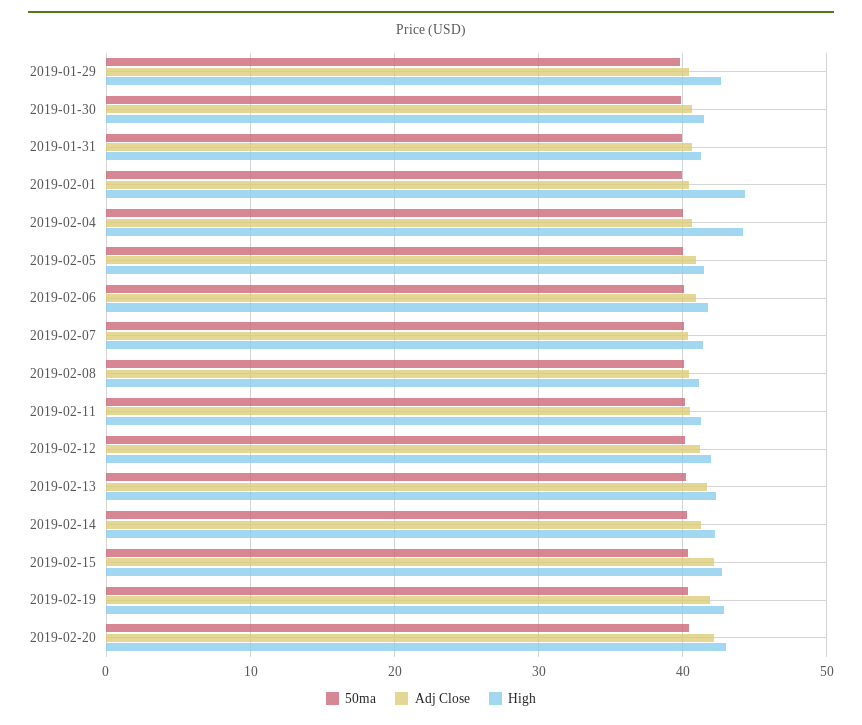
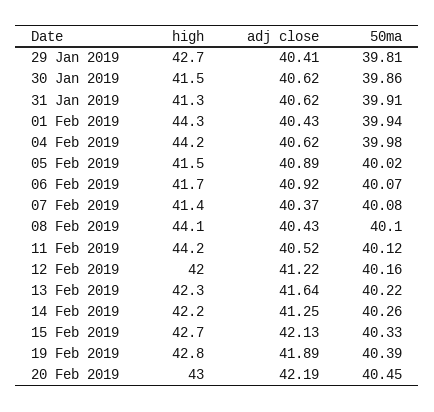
  {
    "50ma": {
      "2019-01-29": 39.81,
      "2019-01-30": 39.86,
      "2019-01-31": 39.91,
      "2019-02-01": 39.94,
      "2019-02-04": 39.98,
      "2019-02-05": 40.02,
      "2019-02-06": 40.07,
      "2019-02-07": 40.08,
      "2019-02-08": 40.1,
      "2019-02-11": 40.12,
      "2019-02-12": 40.16,
      "2019-02-13": 40.22,
      "2019-02-14": 40.26,
      "2019-02-15": 40.33,
      "2019-02-19": 40.39,
      "2019-02-20": 40.45
    },
    "Adj Close": {
      "2019-01-29": 40.41,
      "2019-01-30": 40.62,
      "2019-01-31": 40.62,
      "2019-02-01": 40.43,
      "2019-02-04": 40.62,
      "2019-02-05": 40.89,
      "2019-02-06": 40.92,
      "2019-02-07": 40.37,
      "2019-02-08": 40.43,
      "2019-02-11": 40.52,
      "2019-02-12": 41.22,
      "2019-02-13": 41.64,
      "2019-02-14": 41.25,
      "2019-02-15": 42.13,
      "2019-02-19": 41.89,
      "2019-02-20": 42.19
    },
    "High": {
      "2019-01-29": 42.7,
      "2019-01-30": 41.5,
      "2019-01-31": 41.3,
      "2019-02-01": 44.3,
      "2019-02-04": 44.2,
      "2019-02-05": 41.5,
      "2019-02-06": 41.7,
      "2019-02-07": 41.4,
-     "2019-02-08": 41,
+     "2019-02-08": 44.1,
-     "2019-02-11": 41,
+     "2019-02-11": 44.2,
      "2019-02-12": 42,
      "2019-02-13": 42.3,
      "2019-02-14": 42.2,
      "2019-02-15": 42.7,
      "2019-02-19": 42.8,
      "2019-02-20": 43
    }
  }

